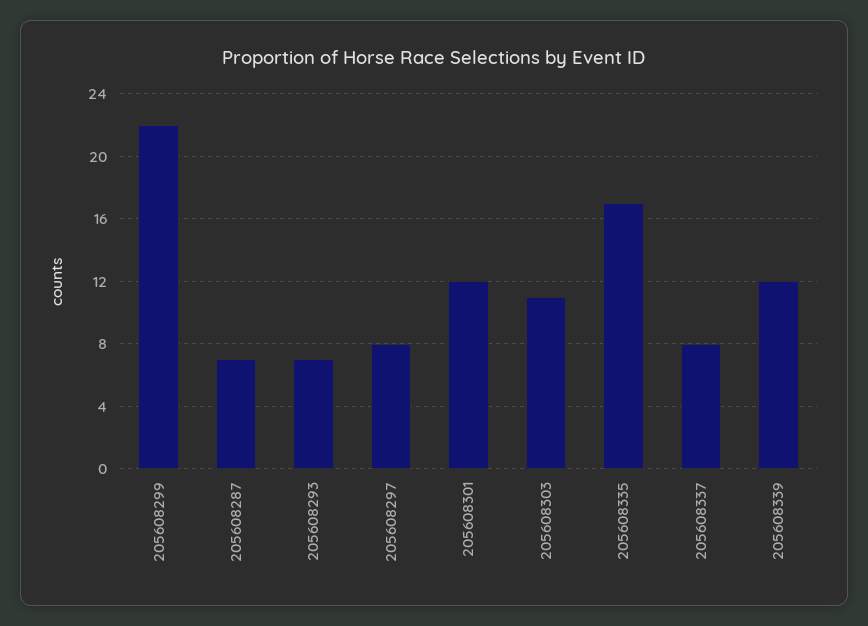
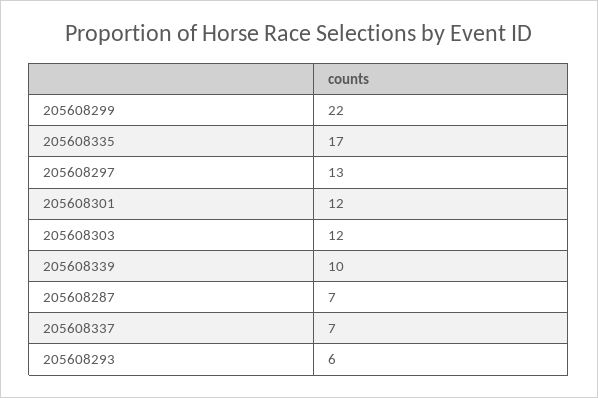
  {
    "205608299": 22,
    "205608287": 7,
-   "205608293": 7,
+   "205608293": 6,
-   "205608297": 8,
+   "205608297": 13,
    "205608301": 12,
-   "205608303": 11,
+   "205608303": 12,
    "205608335": 17,
-   "205608337": 8,
+   "205608337": 7,
-   "205608339": 12
+   "205608339": 10
  }

